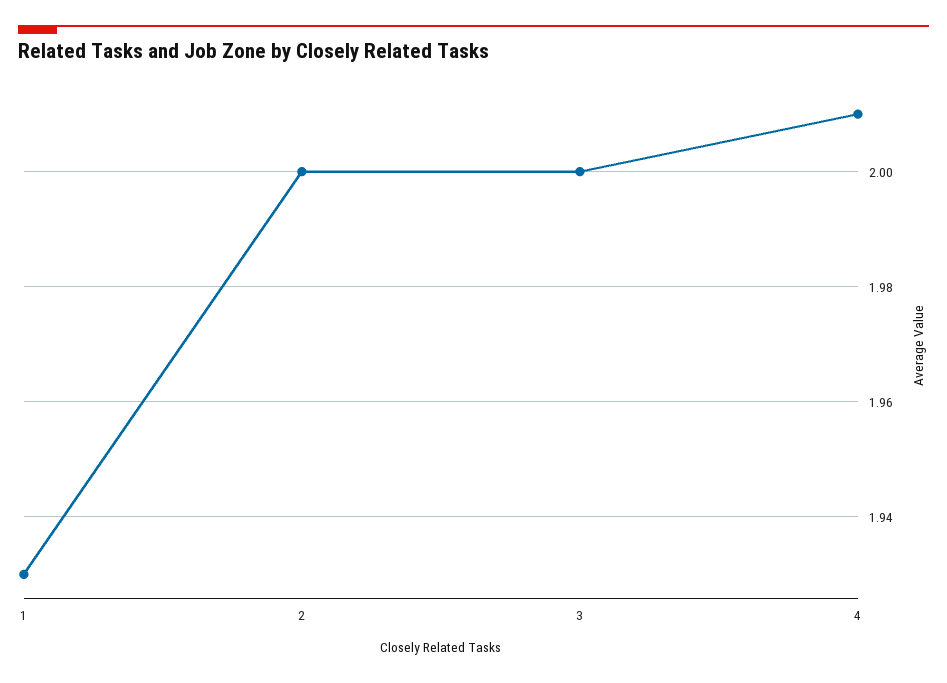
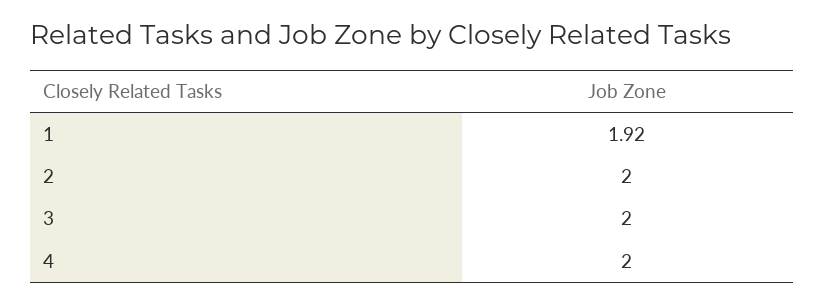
  {
-   "1": 1.93,
+   "1": 1.92,
    "2": 2,
    "3": 2,
-   "4": 2.01
+   "4": 2
  }

